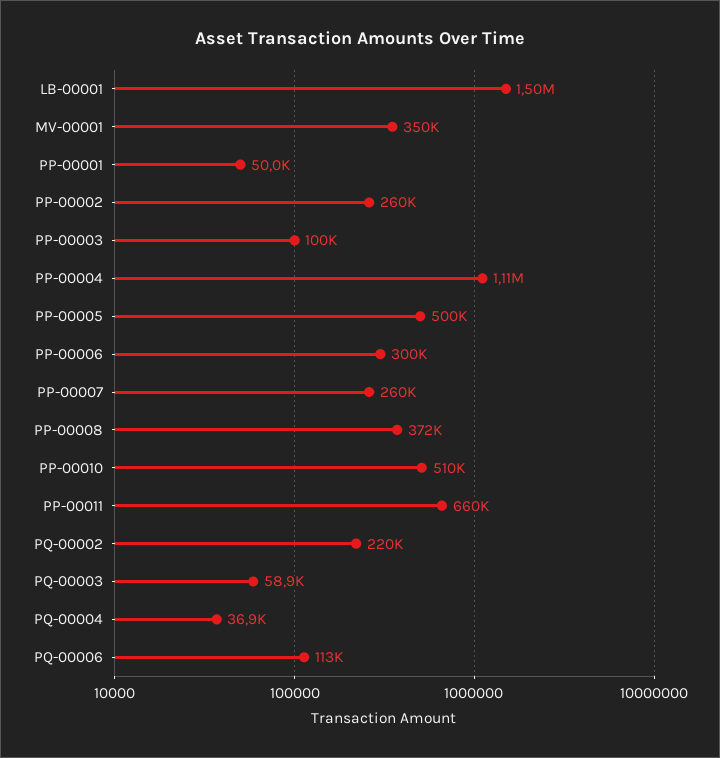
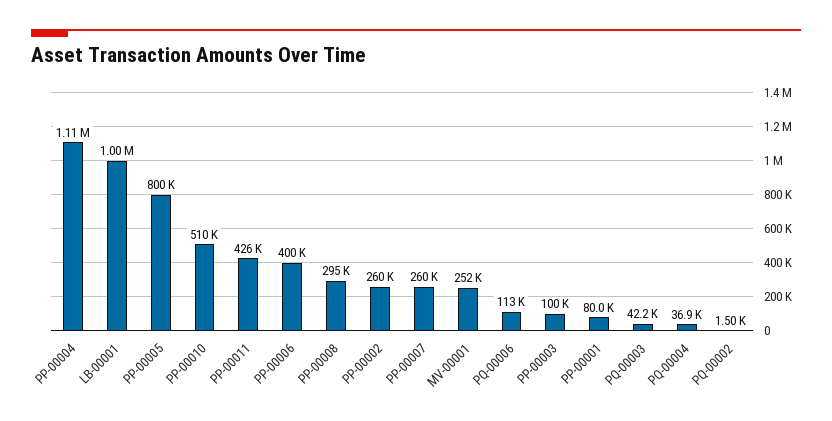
  {
-   "LB-00001": 1500000,
+   "LB-00001": 1000000,
-   "MV-00001": 350000,
+   "MV-00001": 252000,
-   "PP-00001": 50000,
+   "PP-00001": 80000,
    "PP-00002": 260000,
    "PP-00003": 100000,
    "PP-00004": 1110000,
-   "PP-00005": 500000,
+   "PP-00005": 800000,
-   "PP-00006": 300000,
+   "PP-00006": 400000,
    "PP-00007": 260000,
-   "PP-00008": 372000,
+   "PP-00008": 295000,
    "PP-00010": 510000,
-   "PP-00011": 660000,
+   "PP-00011": 426000,
-   "PQ-00002": 220000,
+   "PQ-00002": 1500,
-   "PQ-00003": 58900,
+   "PQ-00003": 42200,
    "PQ-00004": 36900,
    "PQ-00006": 113000
  }

